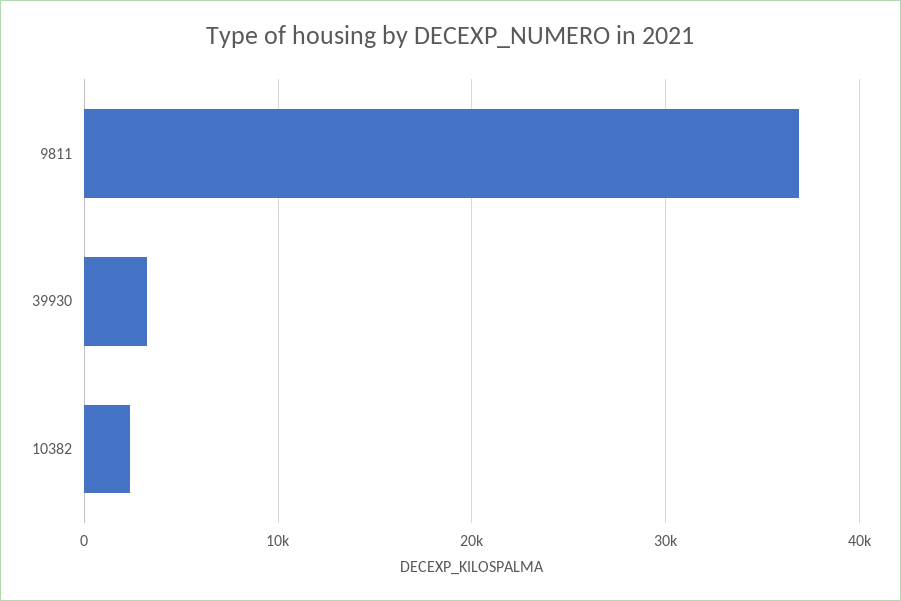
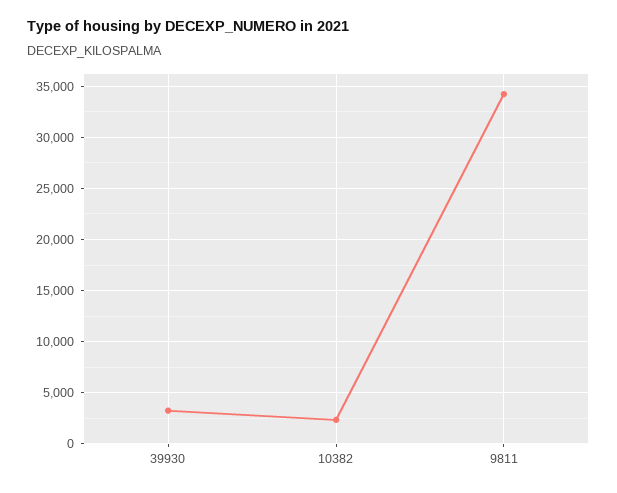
  {
-   "9811": 37000,
+   "9811": 34000,
    "39930": 3000,
    "10382": 2000
  }

